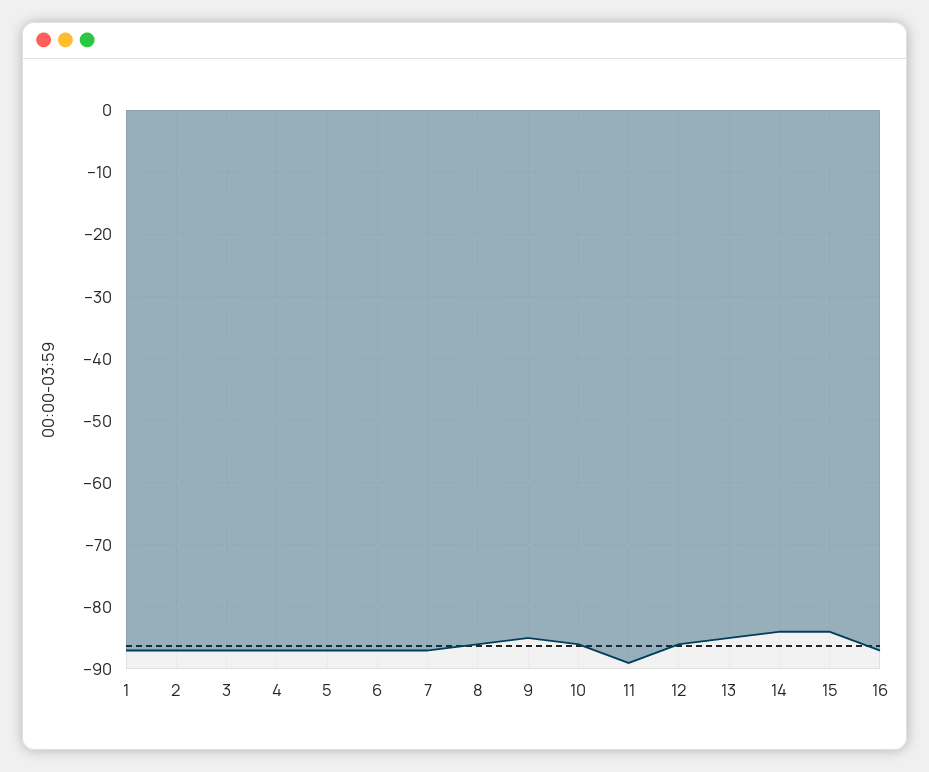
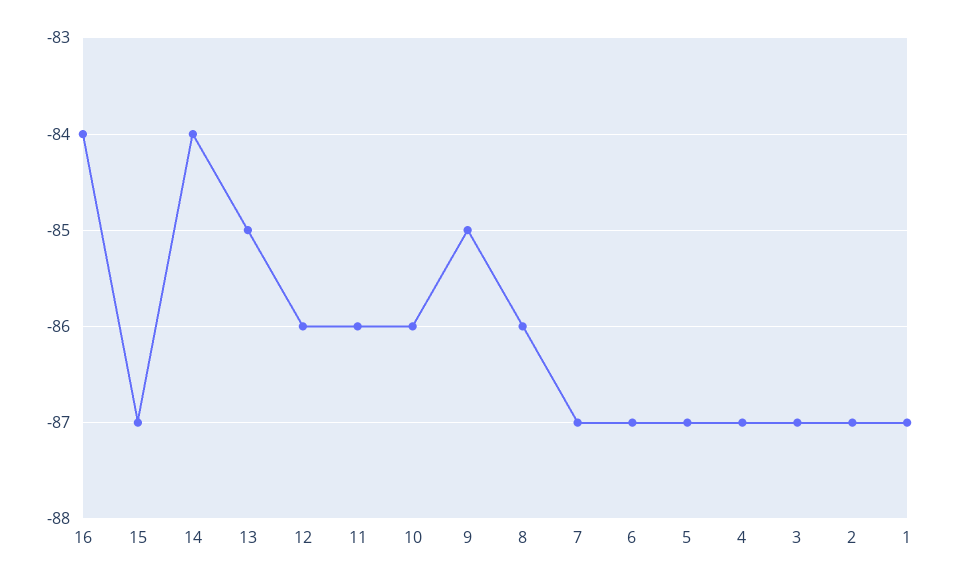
  {
    "1": -87,
    "2": -87,
    "3": -87,
    "4": -87,
    "5": -87,
    "6": -87,
    "7": -87,
    "8": -86,
    "9": -85,
    "10": -86,
-   "11": -89,
+   "11": -86,
    "12": -86,
    "13": -85,
    "14": -84,
-   "15": -84,
+   "15": -87,
-   "16": -87
+   "16": -84
  }

